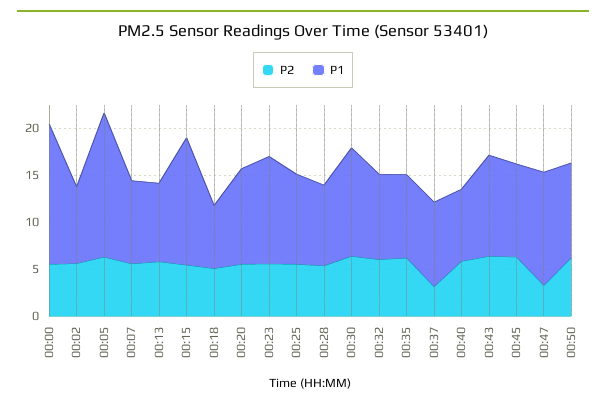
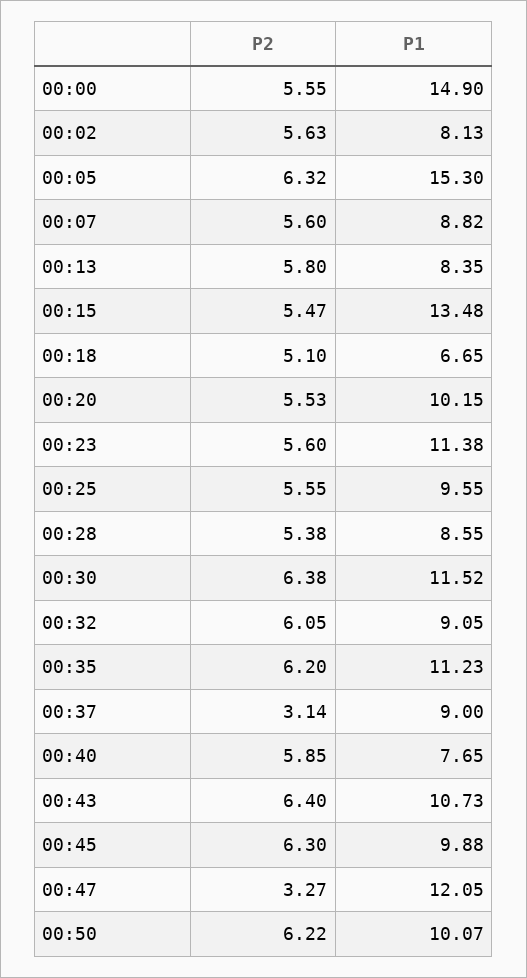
  {
    "P2": {
      "00:00": 5.55,
      "00:02": 5.63,
      "00:05": 6.32,
      "00:07": 5.6,
      "00:13": 5.8,
      "00:15": 5.47,
      "00:18": 5.1,
      "00:20": 5.53,
      "00:23": 5.6,
      "00:25": 5.55,
      "00:28": 5.38,
      "00:30": 6.38,
      "00:32": 6.05,
      "00:35": 6.2,
      "00:37": 3.14,
      "00:40": 5.85,
      "00:43": 6.4,
      "00:45": 6.3,
      "00:47": 3.27,
      "00:50": 6.22
    },
    "P1": {
      "00:00": 14.9,
      "00:02": 8.13,
      "00:05": 15.3,
      "00:07": 8.82,
      "00:13": 8.35,
      "00:15": 13.48,
      "00:18": 6.65,
      "00:20": 10.15,
      "00:23": 11.38,
      "00:25": 9.55,
      "00:28": 8.55,
      "00:30": 11.52,
      "00:32": 9.05,
-     "00:35": 9,
+     "00:35": 11.23,
      "00:37": 9,
      "00:40": 7.65,
      "00:43": 10.73,
      "00:45": 9.88,
      "00:47": 12.05,
      "00:50": 10.07
    }
  }

